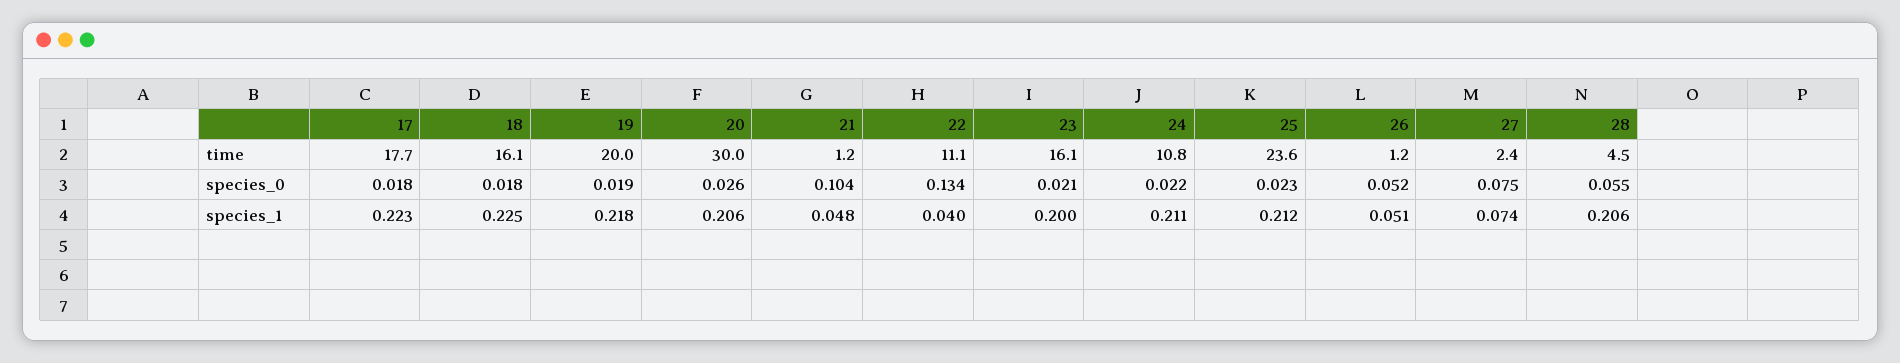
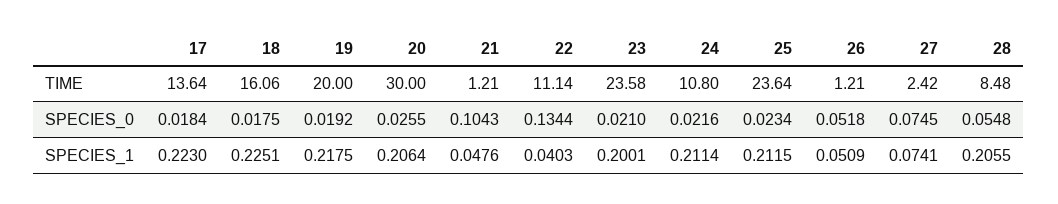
  {
    "17": {
-     "time": 17.7,
+     "time": 13.64,
      "species_0": 0.0184,
      "species_1": 0.223
    },
    "18": {
      "time": 16.06,
      "species_0": 0.0175,
      "species_1": 0.2251
    },
    "19": {
      "time": 20,
      "species_0": 0.0192,
      "species_1": 0.2175
    },
    "20": {
      "time": 30,
      "species_0": 0.0255,
      "species_1": 0.2064
    },
    "21": {
      "time": 1.21,
      "species_0": 0.1043,
      "species_1": 0.0476
    },
    "22": {
      "time": 11.14,
      "species_0": 0.1344,
      "species_1": 0.0403
    },
    "23": {
-     "time": 16.1,
+     "time": 23.58,
      "species_0": 0.021,
      "species_1": 0.2001
    },
    "24": {
      "time": 10.8,
      "species_0": 0.0216,
      "species_1": 0.2114
    },
    "25": {
      "time": 23.64,
      "species_0": 0.0234,
      "species_1": 0.2115
    },
    "26": {
      "time": 1.21,
      "species_0": 0.0518,
      "species_1": 0.0509
    },
    "27": {
      "time": 2.42,
      "species_0": 0.0745,
      "species_1": 0.0741
    },
    "28": {
-     "time": 4.5,
+     "time": 8.48,
      "species_0": 0.0548,
      "species_1": 0.2055
    }
  }

